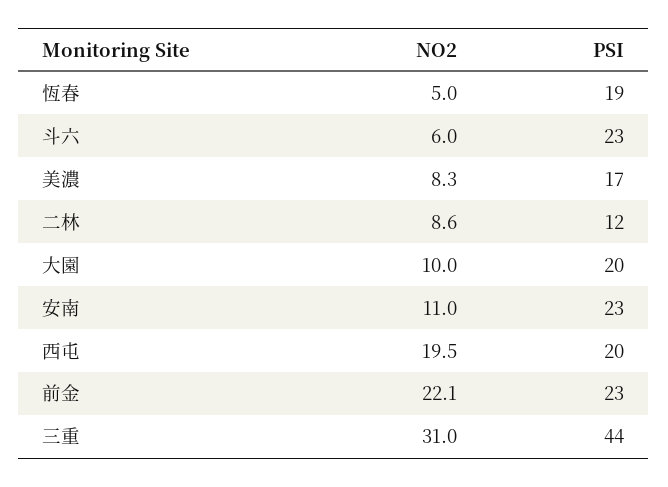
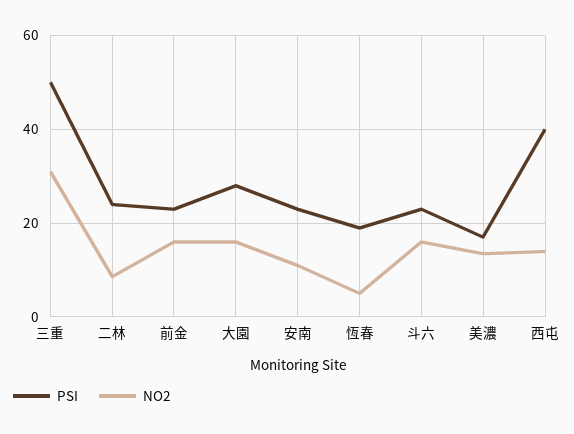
  {
    "NO2": {
      "恆春": 5,
-     "斗六": 6,
+     "斗六": 16,
-     "美濃": 8.3,
+     "美濃": 14,
      "二林": 8.6,
-     "大園": 10,
+     "大園": 16,
      "安南": 11,
-     "西屯": 19.5,
+     "西屯": 14,
-     "前金": 22.1,
+     "前金": 16,
      "三重": 31
    },
    "PSI": {
      "恆春": 19,
      "斗六": 23,
      "美濃": 17,
-     "二林": 12,
+     "二林": 24,
-     "大園": 20,
+     "大園": 28,
      "安南": 23,
-     "西屯": 20,
+     "西屯": 40,
      "前金": 23,
-     "三重": 44
+     "三重": 50
    }
  }

